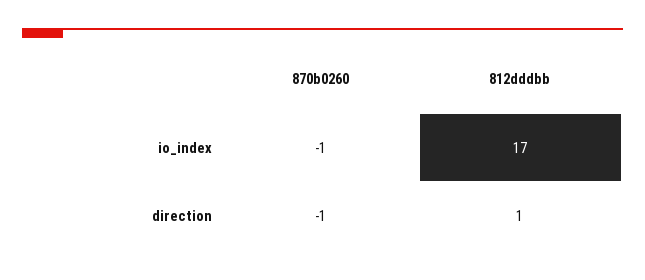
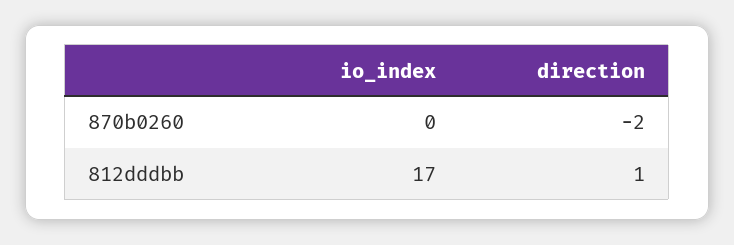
  {
    "870b0260": {
-     "io_index": -1,
+     "io_index": 0,
-     "direction": -1
+     "direction": -2
    },
    "812dddbb": {
      "io_index": 17,
      "direction": 1
    }
  }

